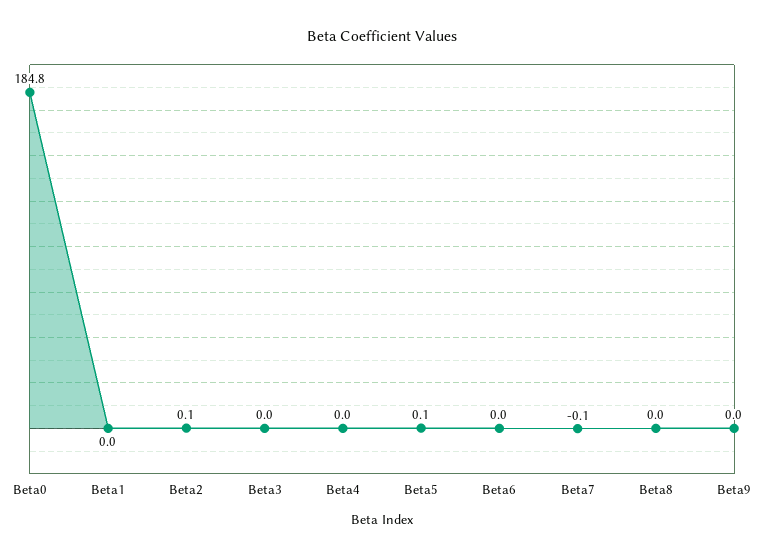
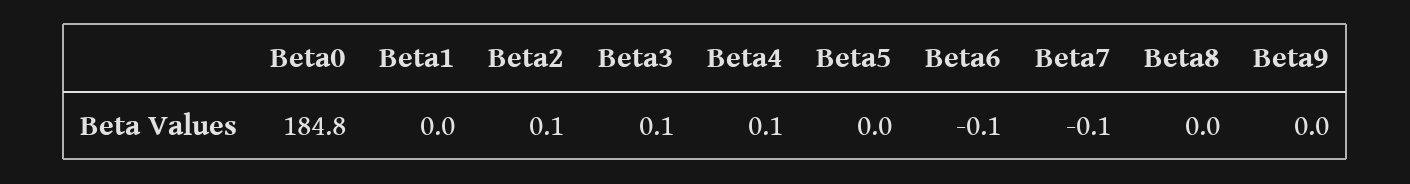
  {
    "Beta0": 184.8,
    "Beta1": 0,
    "Beta2": 0.1,
-   "Beta3": 0,
+   "Beta3": 0.1,
-   "Beta4": 0,
+   "Beta4": 0.1,
-   "Beta5": 0.1,
+   "Beta5": 0,
-   "Beta6": 0,
+   "Beta6": -0.1,
    "Beta7": -0.1,
    "Beta8": 0,
    "Beta9": 0
  }

